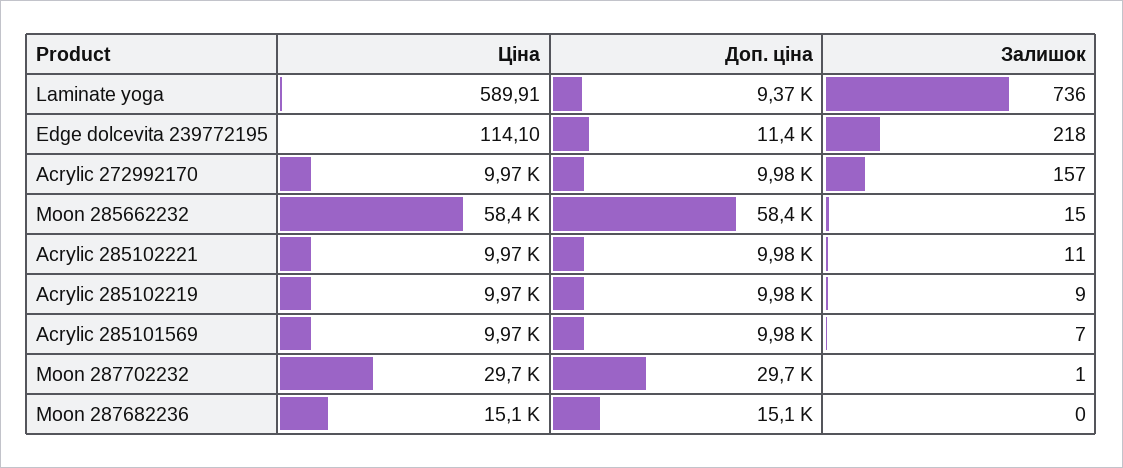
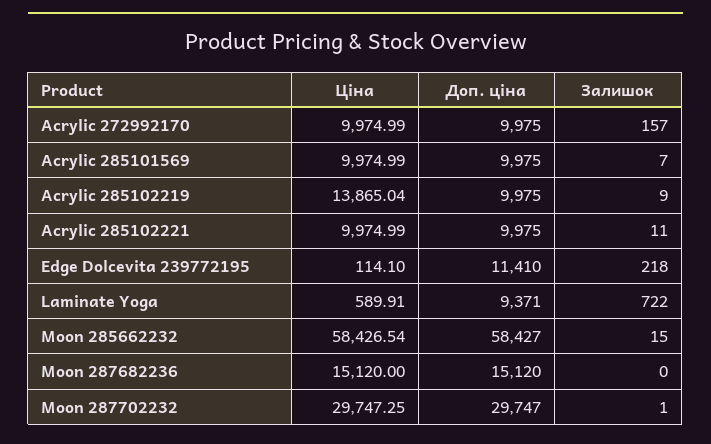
  {
    "Ціна": {
      "Laminate yoga": 589.91,
      "Edge dolcevita 239772195": 114.1,
      "Acrylic 272992170": 9974.99,
      "Moon 285662232": 58426.54,
      "Acrylic 285102221": 9974.99,
-     "Acrylic 285102219": 9970,
+     "Acrylic 285102219": 13865.04,
      "Acrylic 285101569": 9974.99,
      "Moon 287702232": 29747.25,
      "Moon 287682236": 15120
    },
    "Доп. ціна": {
      "Laminate yoga": 9371,
      "Edge dolcevita 239772195": 11410,
      "Acrylic 272992170": 9975,
      "Moon 285662232": 58427,
      "Acrylic 285102221": 9975,
      "Acrylic 285102219": 9975,
      "Acrylic 285101569": 9975,
      "Moon 287702232": 29747,
      "Moon 287682236": 15120
    },
    "Залишок": {
-     "Laminate yoga": 736,
+     "Laminate yoga": 722,
      "Edge dolcevita 239772195": 218,
      "Acrylic 272992170": 157,
      "Moon 285662232": 15,
      "Acrylic 285102221": 11,
      "Acrylic 285102219": 9,
      "Acrylic 285101569": 7,
      "Moon 287702232": 1,
      "Moon 287682236": 0
    }
  }

